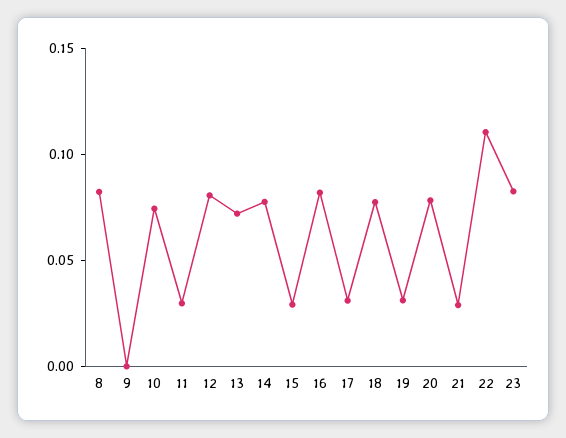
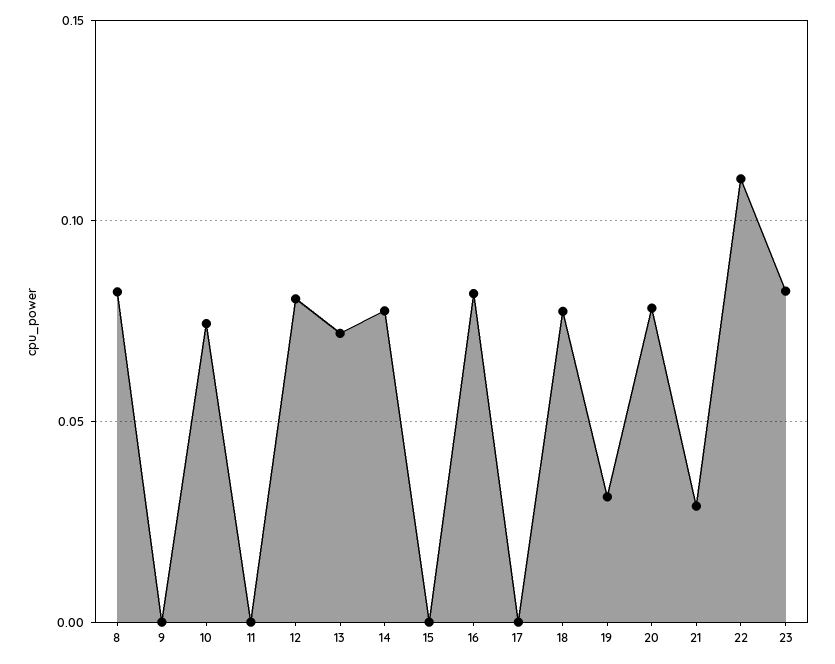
  {
    "8": 0.08,
    "9": 0,
    "10": 0.075,
-   "11": 0.03,
+   "11": 0,
    "12": 0.08,
    "13": 0.07,
    "14": 0.08,
-   "15": 0.03,
+   "15": 0,
    "16": 0.08,
-   "17": 0.03,
+   "17": 0,
    "18": 0.08,
    "19": 0.03,
    "20": 0.08,
    "21": 0.03,
    "22": 0.11,
    "23": 0.085
  }

